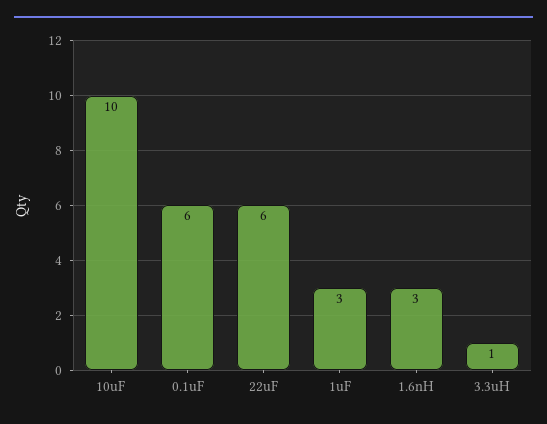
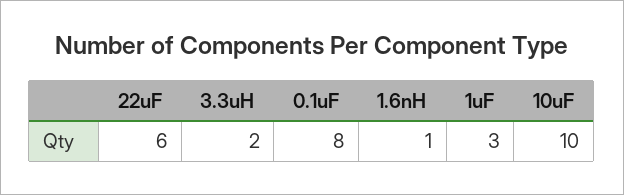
  {
    "10uF": 10,
-   "0.1uF": 6,
+   "0.1uF": 8,
    "22uF": 6,
    "1uF": 3,
-   "1.6nH": 3,
+   "1.6nH": 1,
-   "3.3uH": 1
+   "3.3uH": 2
  }

